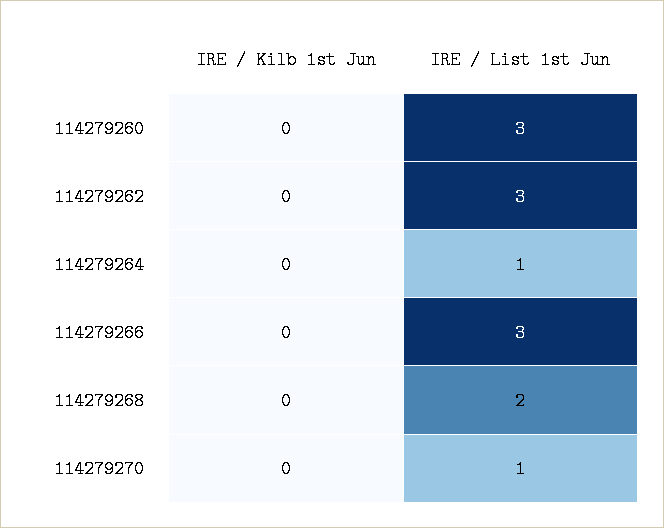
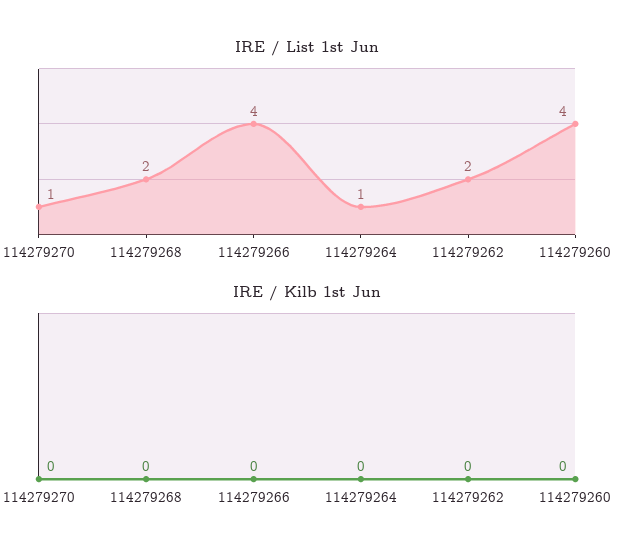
  {
    "IRE / Kilb 1st Jun": {
      "114279260": 0,
      "114279262": 0,
      "114279264": 0,
      "114279266": 0,
      "114279268": 0,
      "114279270": 0
    },
    "IRE / List 1st Jun": {
-     "114279260": 3,
+     "114279260": 4,
-     "114279262": 3,
+     "114279262": 2,
      "114279264": 1,
-     "114279266": 3,
+     "114279266": 4,
      "114279268": 2,
      "114279270": 1
    }
  }

